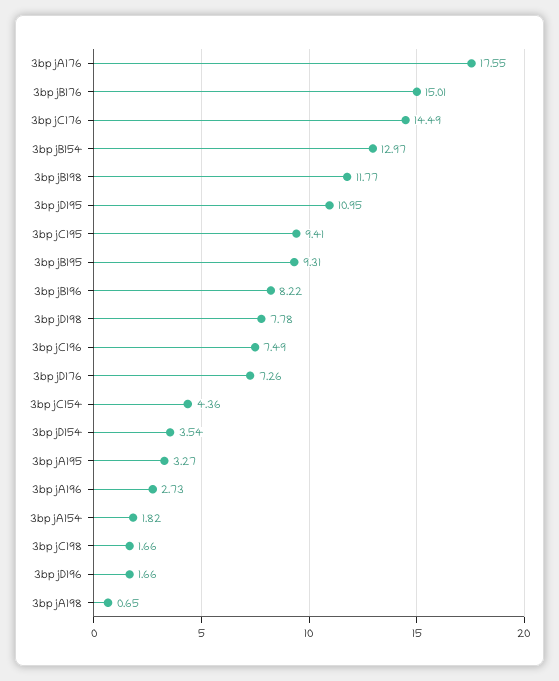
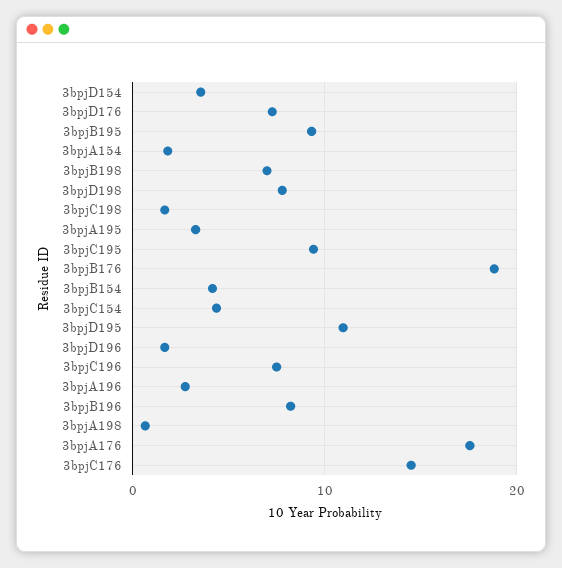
  {
    "3bpjA176": 17.55,
-   "3bpjB176": 15.01,
+   "3bpjB176": 19,
    "3bpjC176": 14.49,
-   "3bpjB154": 12.97,
+   "3bpjB154": 4,
-   "3bpjB198": 11.77,
+   "3bpjB198": 7,
    "3bpjD195": 10.95,
    "3bpjC195": 9.41,
    "3bpjB195": 9.31,
    "3bpjB196": 8.22,
    "3bpjD198": 7.78,
    "3bpjC196": 7.49,
    "3bpjD176": 7.26,
    "3bpjC154": 4.36,
    "3bpjD154": 3.54,
    "3bpjA195": 3.27,
    "3bpjA196": 2.73,
    "3bpjA154": 1.82,
    "3bpjC198": 1.66,
    "3bpjD196": 1.66,
    "3bpjA198": 0.65
  }

